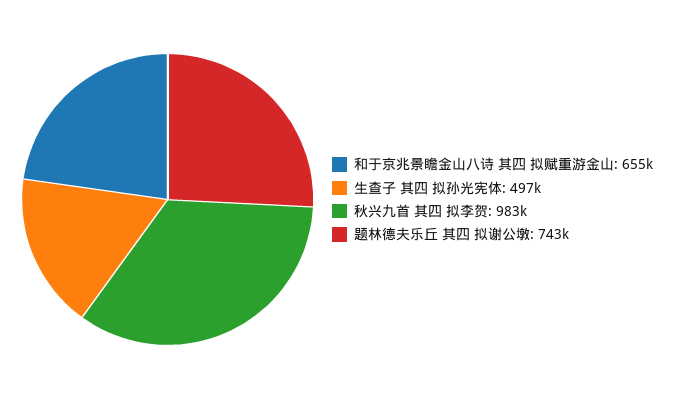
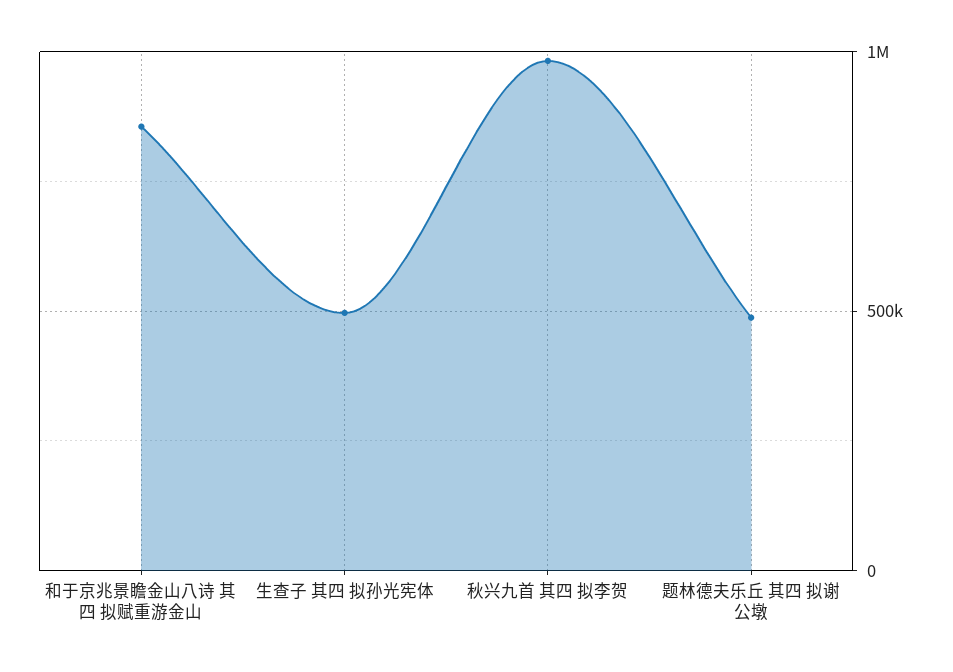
  {
-   "和于京兆景瞻金山八诗 其四 拟赋重游金山": 655000,
+   "和于京兆景瞻金山八诗 其四 拟赋重游金山": 850000,
    "生查子 其四 拟孙光宪体": 497000,
    "秋兴九首 其四 拟李贺": 983000,
-   "题林德夫乐丘 其四 拟谢公墩": 743000
+   "题林德夫乐丘 其四 拟谢公墩": 500000
  }

